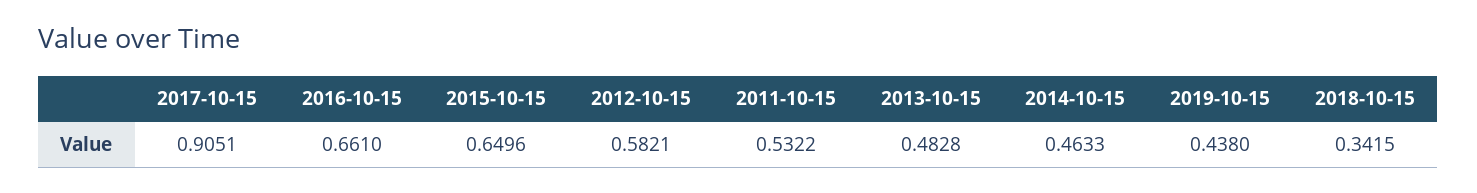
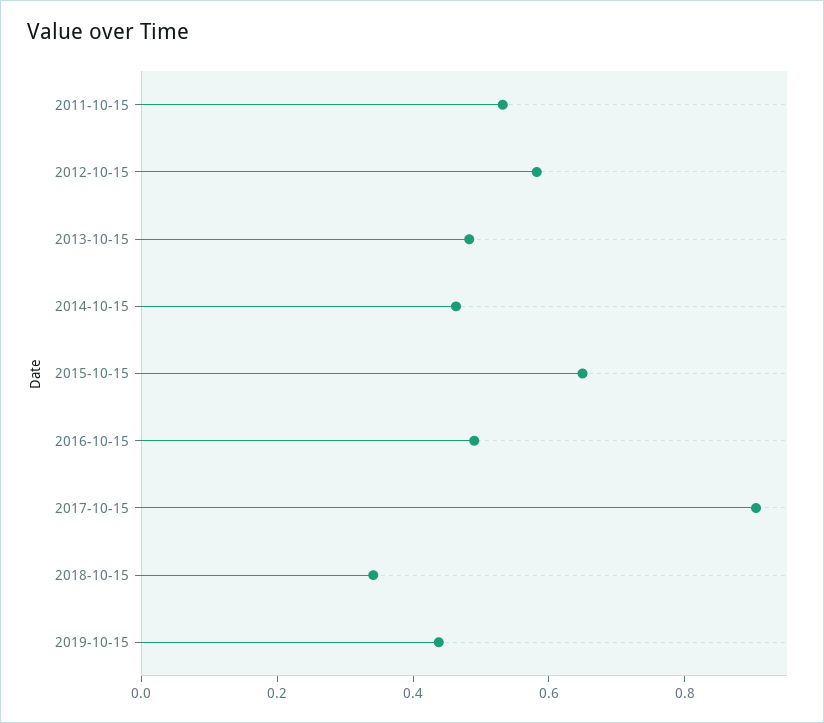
  {
    "2017-10-15": 0.9051,
-   "2016-10-15": 0.661,
+   "2016-10-15": 0.5,
    "2015-10-15": 0.6496,
    "2012-10-15": 0.5821,
    "2011-10-15": 0.5322,
    "2013-10-15": 0.4828,
    "2014-10-15": 0.4633,
    "2019-10-15": 0.438,
    "2018-10-15": 0.3415
  }

